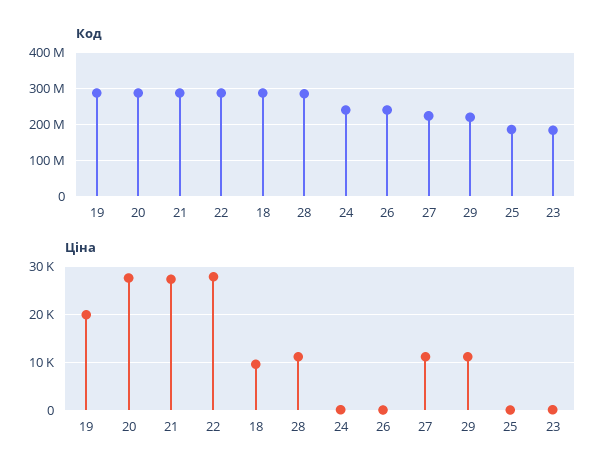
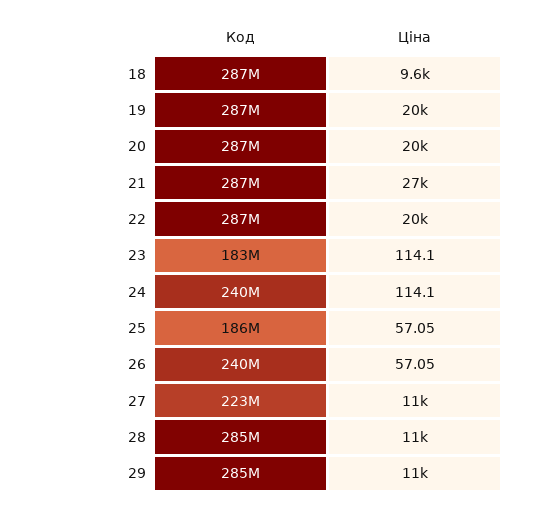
  {
    "Код": {
      "19": 287000000,
      "20": 287000000,
      "21": 287000000,
      "22": 287000000,
      "18": 287000000,
      "28": 285000000,
      "24": 240000000,
      "26": 240000000,
      "27": 223000000,
-     "29": 220000000,
+     "29": 285000000,
      "25": 186000000,
      "23": 183000000
    },
    "Ціна": {
      "19": 20000,
-     "20": 28000,
+     "20": 20000,
      "21": 27000,
-     "22": 28000,
+     "22": 20000,
      "18": 9600,
      "28": 11000,
      "24": 114.1,
      "26": 57.05,
      "27": 11000,
      "29": 11000,
      "25": 57.05,
      "23": 114.1
    }
  }

